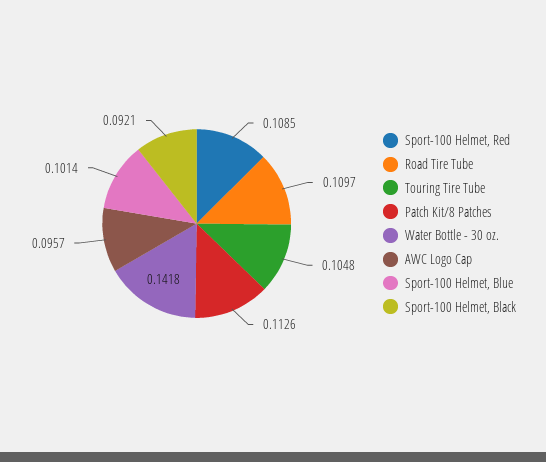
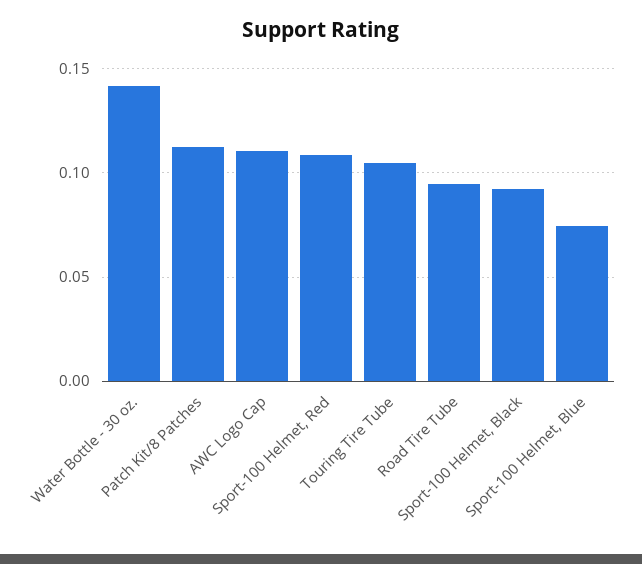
  {
    "Sport-100 Helmet, Red": 0.1085,
-   "Road Tire Tube": 0.1097,
+   "Road Tire Tube": 0.095,
    "Touring Tire Tube": 0.1048,
    "Patch Kit/8 Patches": 0.1126,
    "Water Bottle - 30 oz.": 0.1418,
-   "AWC Logo Cap": 0.0957,
+   "AWC Logo Cap": 0.11,
-   "Sport-100 Helmet, Blue": 0.1014,
+   "Sport-100 Helmet, Blue": 0.075,
    "Sport-100 Helmet, Black": 0.0921
  }

